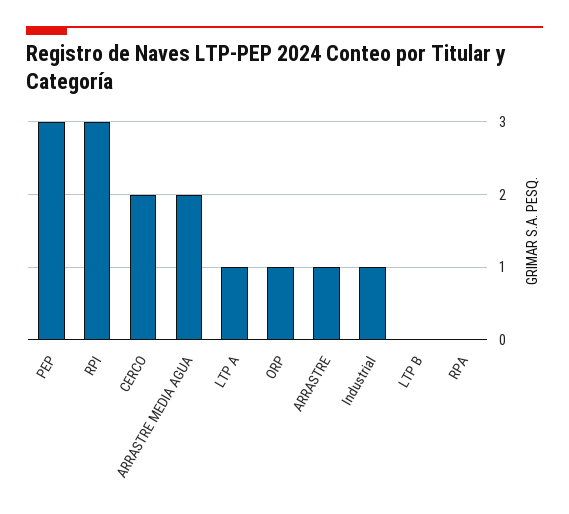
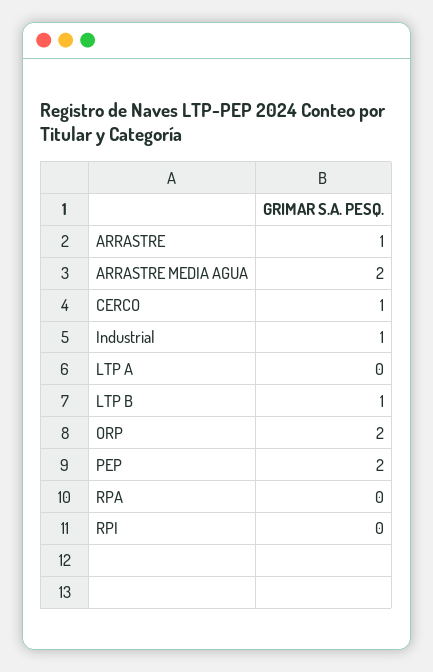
  {
-   "PEP": 3,
+   "PEP": 2,
-   "RPI": 3,
+   "RPI": 0,
-   "CERCO": 2,
+   "CERCO": 1,
    "ARRASTRE MEDIA AGUA": 2,
-   "LTP A": 1,
+   "LTP A": 0,
-   "ORP": 1,
+   "ORP": 2,
    "ARRASTRE": 1,
    "Industrial": 1,
-   "LTP B": 0,
+   "LTP B": 1,
    "RPA": 0
  }

